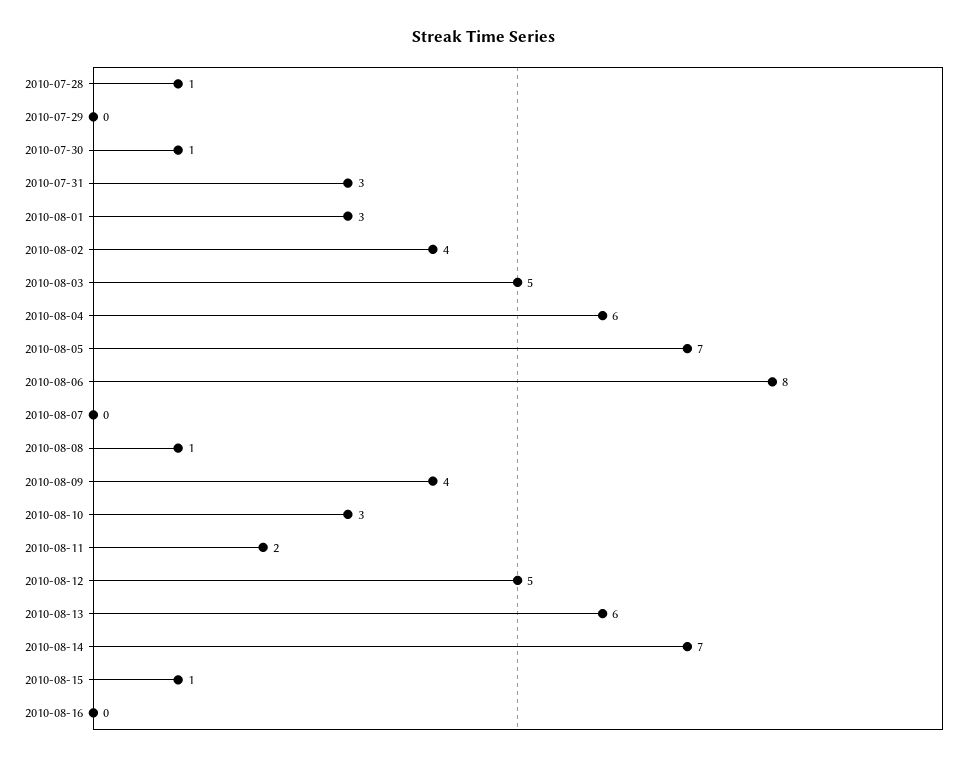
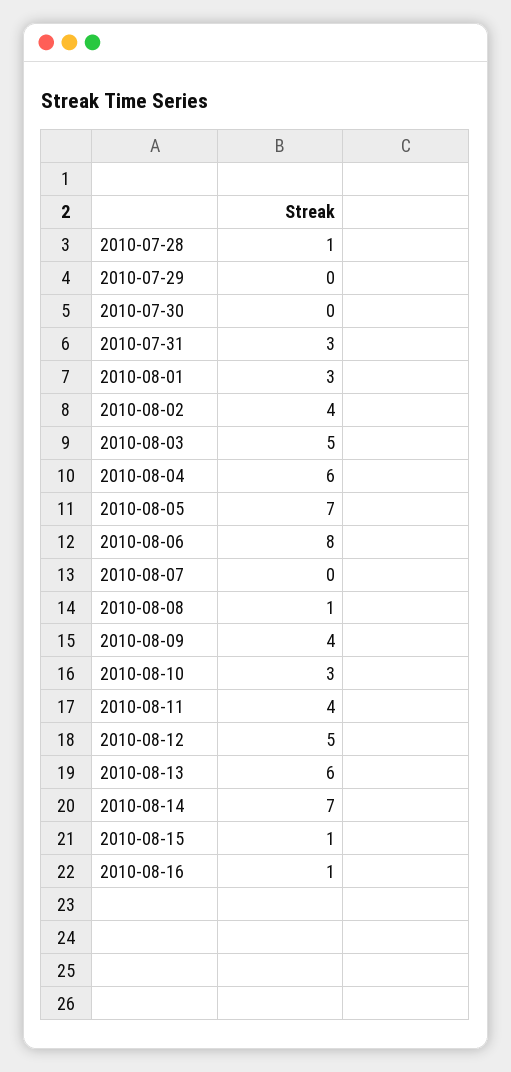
  {
    "2010-07-28": 1,
    "2010-07-29": 0,
-   "2010-07-30": 1,
+   "2010-07-30": 0,
    "2010-07-31": 3,
    "2010-08-01": 3,
    "2010-08-02": 4,
    "2010-08-03": 5,
    "2010-08-04": 6,
    "2010-08-05": 7,
    "2010-08-06": 8,
    "2010-08-07": 0,
    "2010-08-08": 1,
    "2010-08-09": 4,
    "2010-08-10": 3,
-   "2010-08-11": 2,
+   "2010-08-11": 4,
    "2010-08-12": 5,
    "2010-08-13": 6,
    "2010-08-14": 7,
    "2010-08-15": 1,
-   "2010-08-16": 0
+   "2010-08-16": 1
  }

